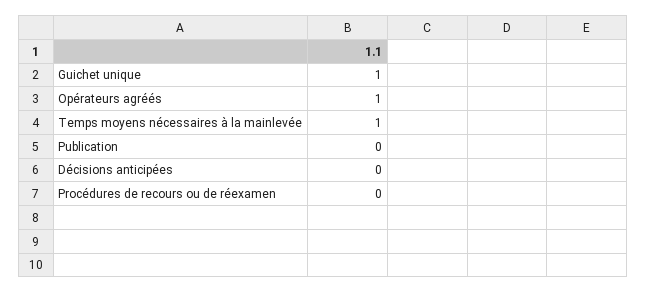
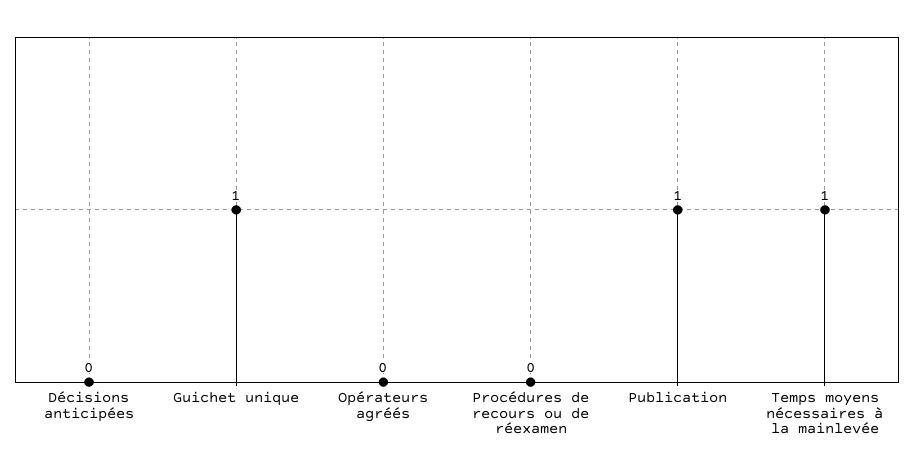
  {
    "Guichet unique": 1,
-   "Opérateurs agréés": 1,
+   "Opérateurs agréés": 0,
    "Temps moyens nécessaires à la mainlevée": 1,
-   "Publication": 0,
+   "Publication": 1,
    "Décisions anticipées": 0,
    "Procédures de recours ou de réexamen": 0
  }

